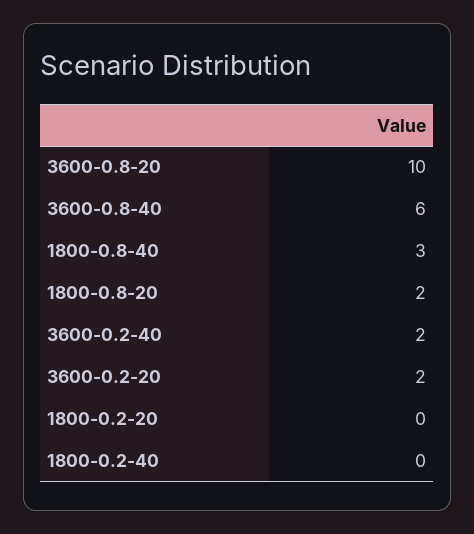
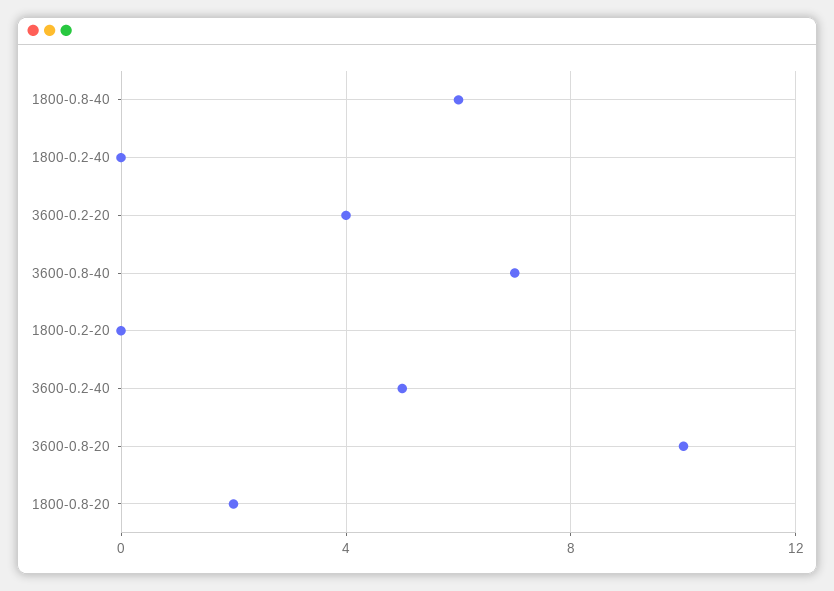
  {
    "3600-0.8-20": 10,
-   "3600-0.8-40": 6,
+   "3600-0.8-40": 7,
-   "1800-0.8-40": 3,
+   "1800-0.8-40": 6,
    "1800-0.8-20": 2,
-   "3600-0.2-40": 2,
+   "3600-0.2-40": 5,
-   "3600-0.2-20": 2,
+   "3600-0.2-20": 4,
    "1800-0.2-20": 0,
    "1800-0.2-40": 0
  }

